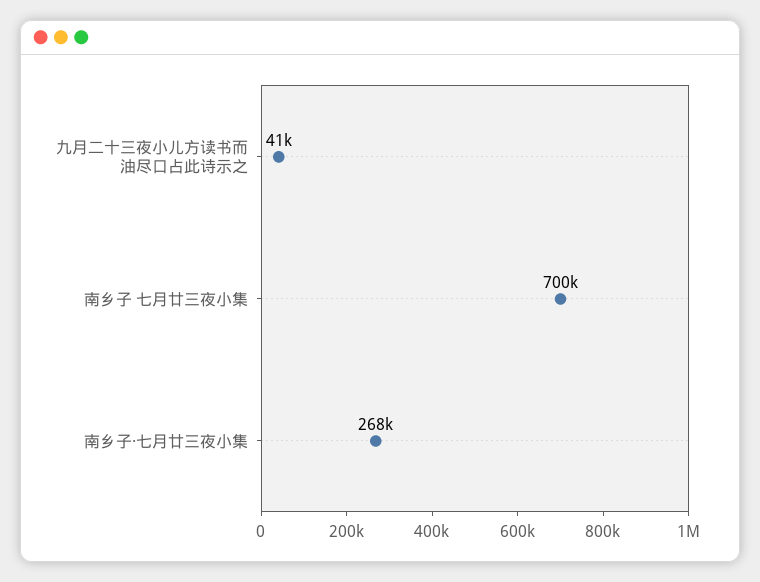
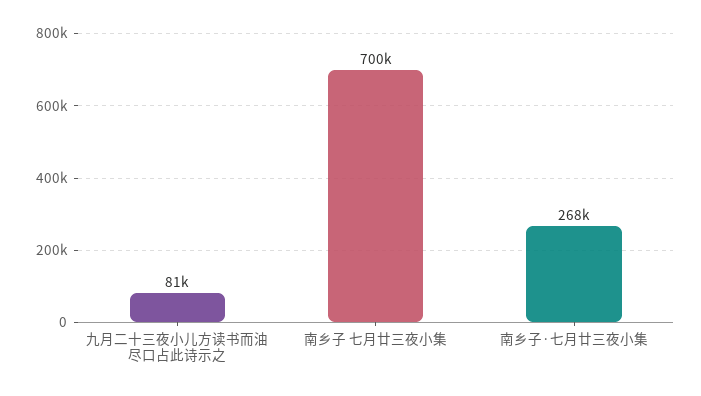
  {
-   "九月二十三夜小儿方读书而油尽口占此诗示之": 41000,
+   "九月二十三夜小儿方读书而油尽口占此诗示之": 81000,
    "南乡子 七月廿三夜小集": 700000,
    "南乡子·七月廿三夜小集": 268000
  }

